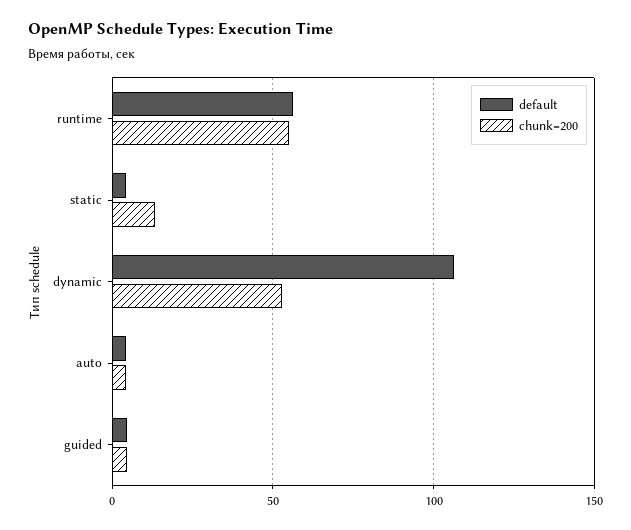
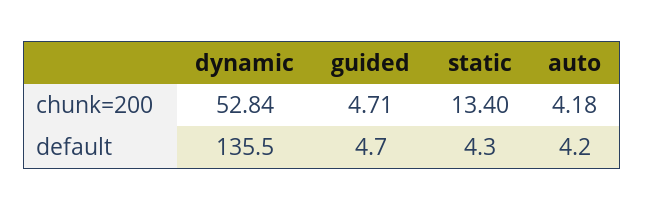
  {
    "default": {
-     "runtime": 55,
      "static": 4.3,
-     "dynamic": 105,
+     "dynamic": 135.5,
      "auto": 4.2,
      "guided": 4.7
    },
    "chunk=200": {
-     "runtime": 55,
      "static": 13.4,
      "dynamic": 52.84,
      "auto": 4.18,
      "guided": 4.71
    }
  }

